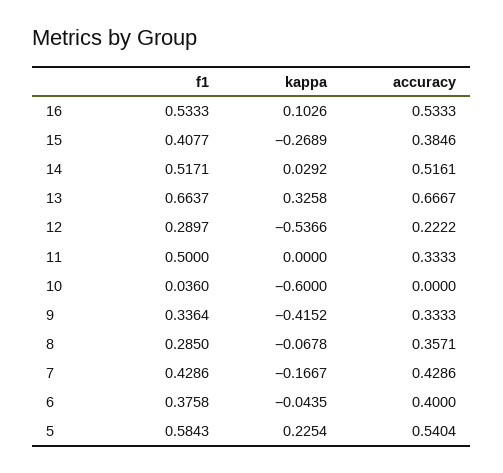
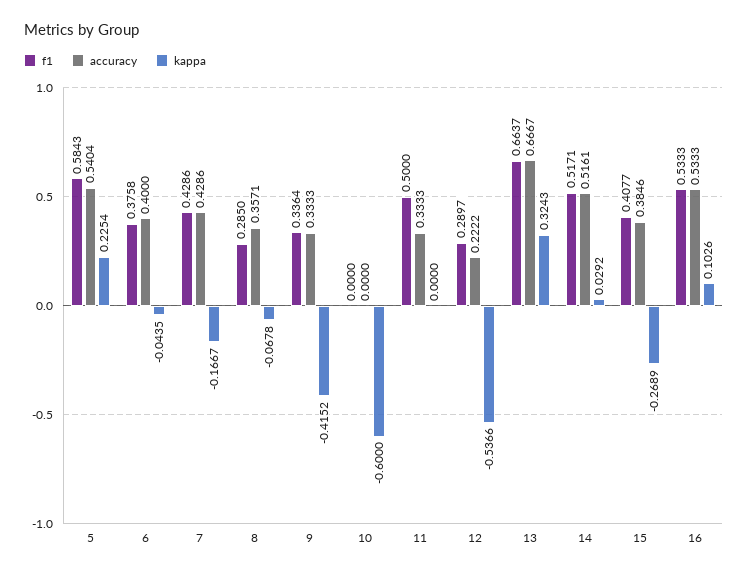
  {
    "f1": {
      "16": 0.5333,
      "15": 0.4077,
      "14": 0.5171,
      "13": 0.6637,
      "12": 0.2897,
      "11": 0.5,
-     "10": 0.036,
+     "10": 0,
      "9": 0.3364,
      "8": 0.285,
      "7": 0.4286,
      "6": 0.3758,
      "5": 0.5843
    },
    "kappa": {
      "16": 0.1026,
      "15": -0.2689,
      "14": 0.0292,
-     "13": 0.3258,
+     "13": 0.3243,
      "12": -0.5366,
      "11": 0,
      "10": -0.6,
      "9": -0.4152,
      "8": -0.0678,
      "7": -0.1667,
      "6": -0.0435,
      "5": 0.2254
    },
    "accuracy": {
      "16": 0.5333,
      "15": 0.3846,
      "14": 0.5161,
      "13": 0.6667,
      "12": 0.2222,
      "11": 0.3333,
      "10": 0,
      "9": 0.3333,
      "8": 0.3571,
      "7": 0.4286,
      "6": 0.4,
      "5": 0.5404
    }
  }

